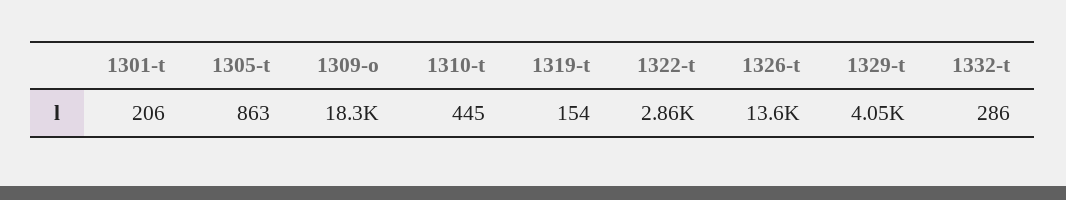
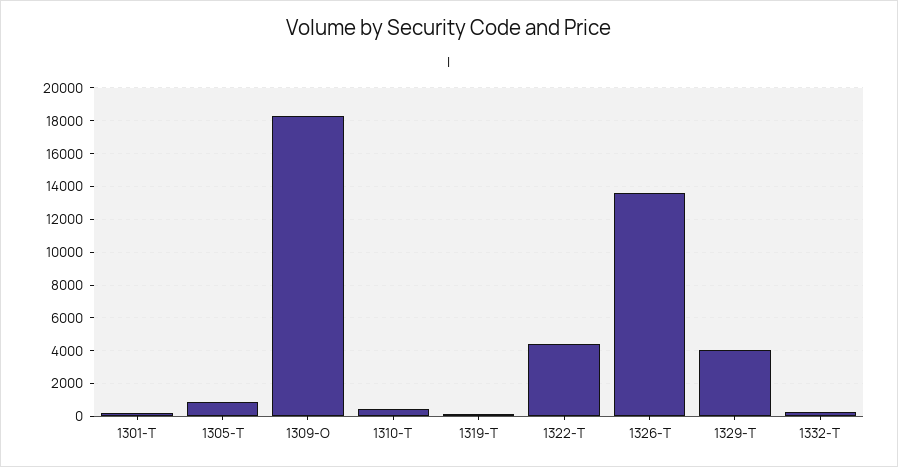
  {
    "1301-t": 206,
    "1305-t": 863,
    "1309-o": 18300,
    "1310-t": 445,
    "1319-t": 154,
-   "1322-t": 2860,
+   "1322-t": 4500,
    "1326-t": 13600,
    "1329-t": 4050,
    "1332-t": 286
  }

